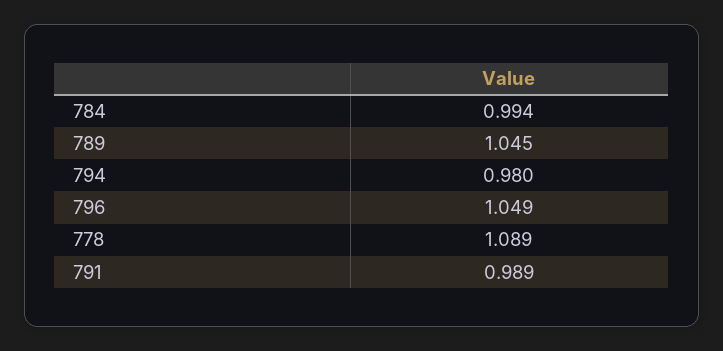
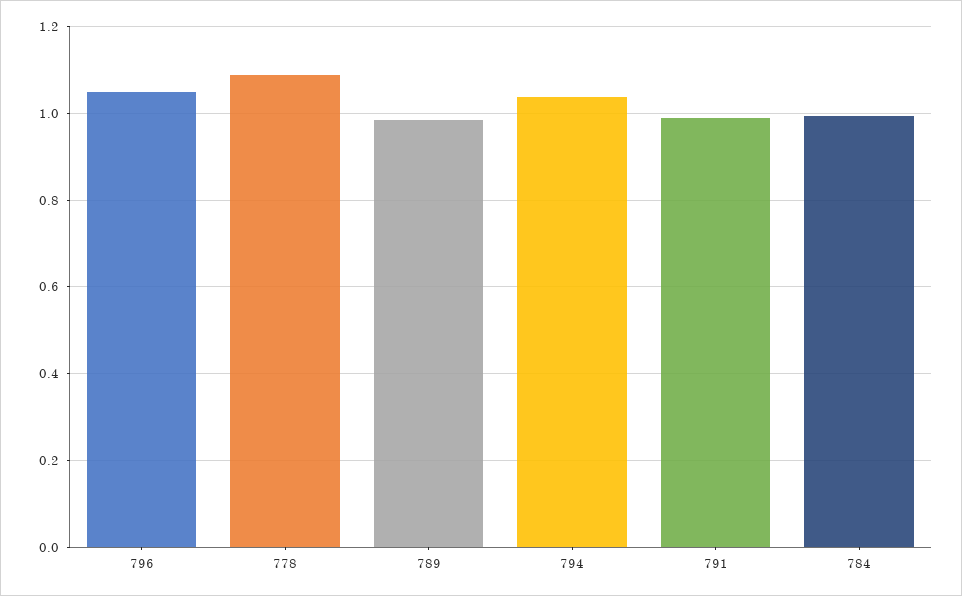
  {
    "784": 0.994,
-   "789": 1.045,
+   "789": 0.98,
-   "794": 0.98,
+   "794": 1.04,
    "796": 1.049,
    "778": 1.089,
    "791": 0.989
  }

